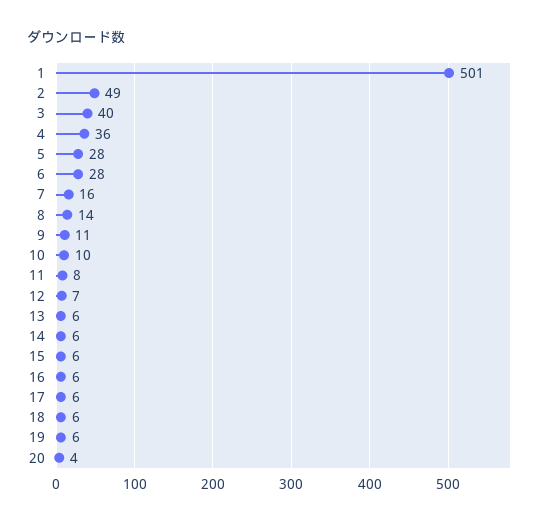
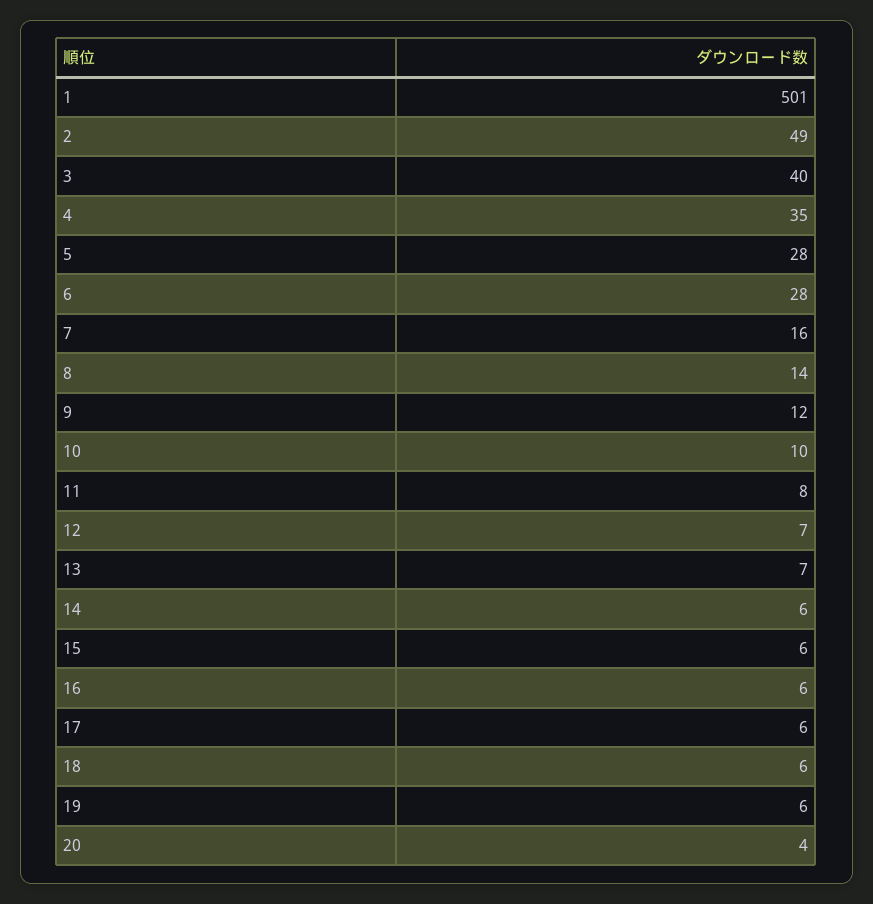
  {
    "1": 501,
    "2": 49,
    "3": 40,
-   "4": 36,
+   "4": 35,
    "5": 28,
    "6": 28,
    "7": 16,
    "8": 14,
-   "9": 11,
+   "9": 12,
    "10": 10,
    "11": 8,
    "12": 7,
-   "13": 6,
+   "13": 7,
    "14": 6,
    "15": 6,
    "16": 6,
    "17": 6,
    "18": 6,
    "19": 6,
    "20": 4
  }

